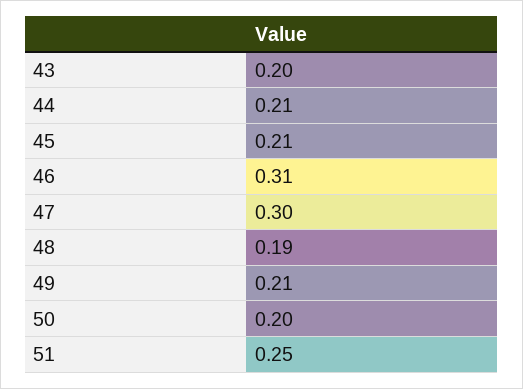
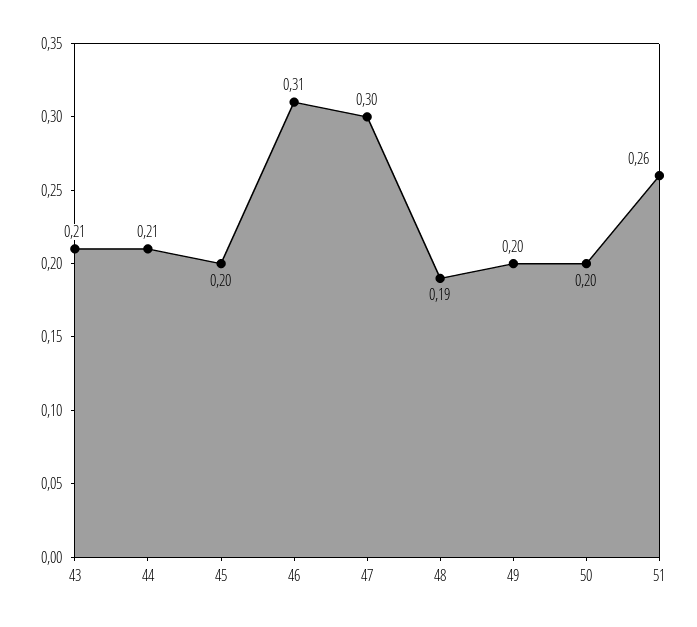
  {
-   "43": 0.2,
+   "43": 0.21,
    "44": 0.21,
-   "45": 0.21,
+   "45": 0.2,
    "46": 0.31,
    "47": 0.3,
    "48": 0.19,
-   "49": 0.21,
+   "49": 0.2,
    "50": 0.2,
-   "51": 0.25
+   "51": 0.26
  }

